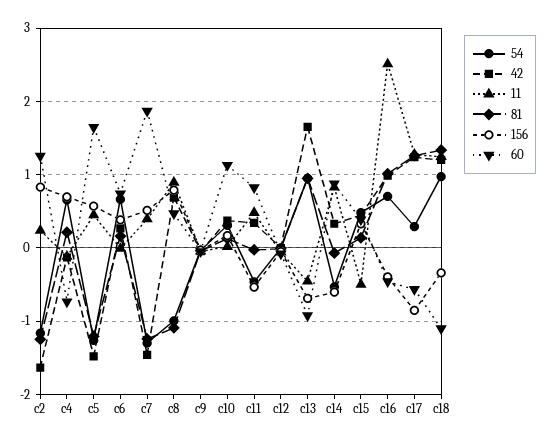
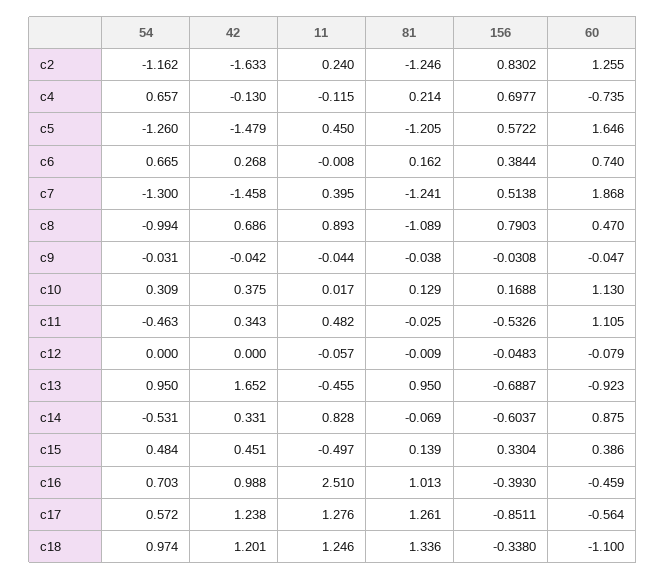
  {
    "54": {
      "c2": -1.162,
      "c4": 0.657,
      "c5": -1.26,
      "c6": 0.665,
      "c7": -1.3,
      "c8": -0.994,
      "c9": -0.031,
      "c10": 0.309,
      "c11": -0.463,
      "c12": 0,
      "c13": 0.95,
      "c14": -0.531,
      "c15": 0.484,
      "c16": 0.703,
-     "c17": 0.3,
+     "c17": 0.572,
      "c18": 0.974
    },
    "42": {
      "c2": -1.633,
      "c4": -0.13,
      "c5": -1.479,
      "c6": 0.268,
      "c7": -1.458,
      "c8": 0.686,
      "c9": -0.042,
      "c10": 0.375,
      "c11": 0.343,
      "c12": 0,
      "c13": 1.652,
      "c14": 0.331,
      "c15": 0.451,
      "c16": 0.988,
      "c17": 1.238,
      "c18": 1.201
    },
    "11": {
      "c2": 0.24,
      "c4": -0.115,
      "c5": 0.45,
      "c6": -0.008,
      "c7": 0.395,
      "c8": 0.893,
      "c9": -0.044,
      "c10": 0.017,
      "c11": 0.482,
      "c12": -0.057,
      "c13": -0.455,
      "c14": 0.828,
      "c15": -0.497,
      "c16": 2.51,
      "c17": 1.276,
      "c18": 1.246
    },
    "81": {
      "c2": -1.246,
      "c4": 0.214,
      "c5": -1.205,
      "c6": 0.162,
      "c7": -1.241,
      "c8": -1.089,
      "c9": -0.038,
      "c10": 0.129,
      "c11": -0.025,
      "c12": -0.009,
      "c13": 0.95,
      "c14": -0.069,
      "c15": 0.139,
      "c16": 1.013,
      "c17": 1.261,
      "c18": 1.336
    },
    "156": {
      "c2": 0.8302,
      "c4": 0.6977,
      "c5": 0.5722,
      "c6": 0.3844,
      "c7": 0.5138,
      "c8": 0.7903,
      "c9": -0.0308,
      "c10": 0.1688,
      "c11": -0.5326,
      "c12": -0.0483,
      "c13": -0.6887,
      "c14": -0.6037,
      "c15": 0.3304,
      "c16": -0.393,
      "c17": -0.8511,
      "c18": -0.338
    },
    "60": {
      "c2": 1.255,
      "c4": -0.735,
      "c5": 1.646,
      "c6": 0.74,
      "c7": 1.868,
      "c8": 0.47,
      "c9": -0.047,
      "c10": 1.13,
-     "c11": 0.8,
+     "c11": 1.105,
      "c12": -0.079,
      "c13": -0.923,
      "c14": 0.875,
      "c15": 0.386,
      "c16": -0.459,
      "c17": -0.564,
      "c18": -1.1
    }
  }

